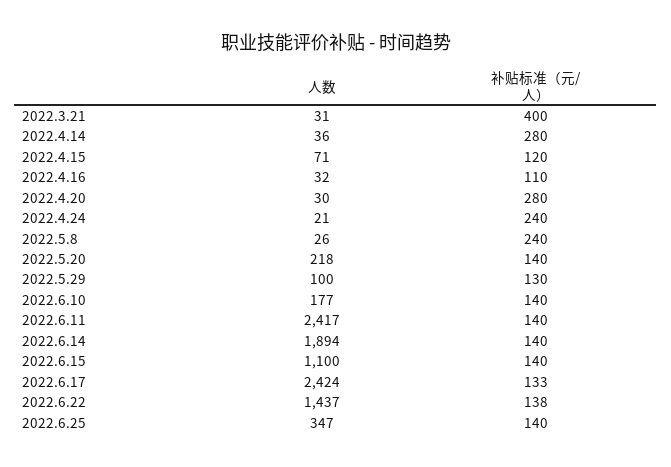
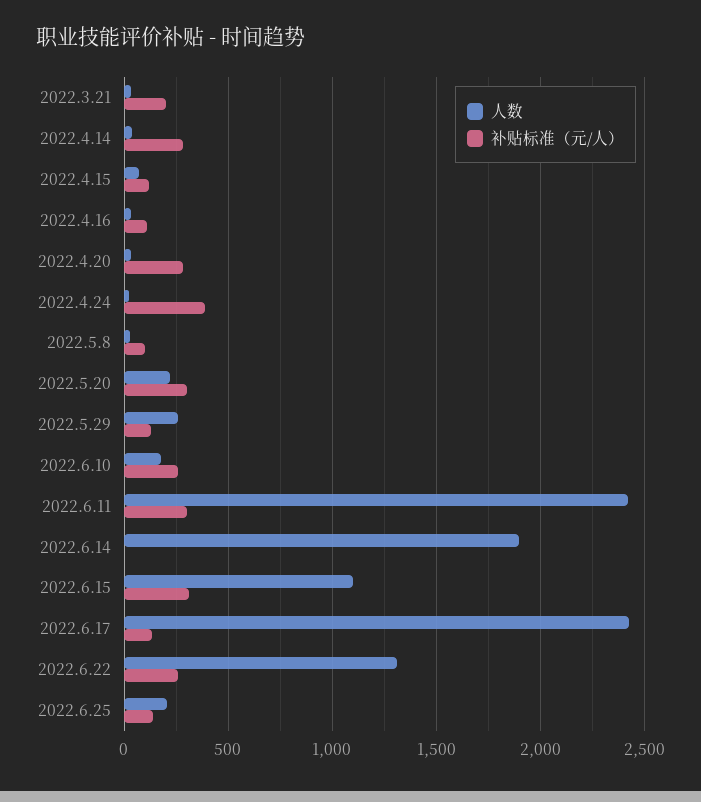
  {
    "人数": {
      "2022.3.21": 31,
      "2022.4.14": 36,
      "2022.4.15": 71,
      "2022.4.16": 32,
      "2022.4.20": 30,
      "2022.4.24": 21,
      "2022.5.8": 26,
      "2022.5.20": 218,
-     "2022.5.29": 100,
+     "2022.5.29": 250,
      "2022.6.10": 177,
      "2022.6.11": 2417,
      "2022.6.14": 1894,
      "2022.6.15": 1100,
      "2022.6.17": 2424,
-     "2022.6.22": 1437,
+     "2022.6.22": 1300,
-     "2022.6.25": 347
+     "2022.6.25": 200
    },
    "补贴标准（元/人）": {
-     "2022.3.21": 400,
+     "2022.3.21": 200,
      "2022.4.14": 280,
      "2022.4.15": 120,
      "2022.4.16": 110,
      "2022.4.20": 280,
-     "2022.4.24": 240,
+     "2022.4.24": 400,
-     "2022.5.8": 240,
+     "2022.5.8": 100,
-     "2022.5.20": 140,
+     "2022.5.20": 300,
      "2022.5.29": 130,
-     "2022.6.10": 140,
+     "2022.6.10": 250,
-     "2022.6.11": 140,
+     "2022.6.11": 300,
-     "2022.6.14": 140,
+     "2022.6.14": 0,
-     "2022.6.15": 140,
+     "2022.6.15": 300,
      "2022.6.17": 133,
-     "2022.6.22": 138,
+     "2022.6.22": 250,
      "2022.6.25": 140
    }
  }

